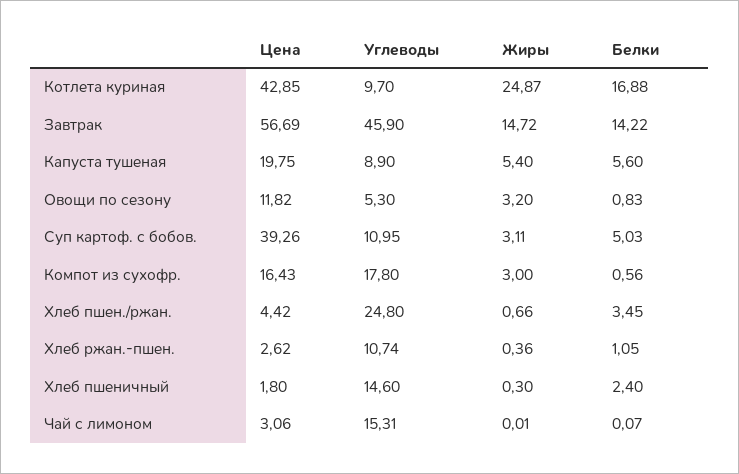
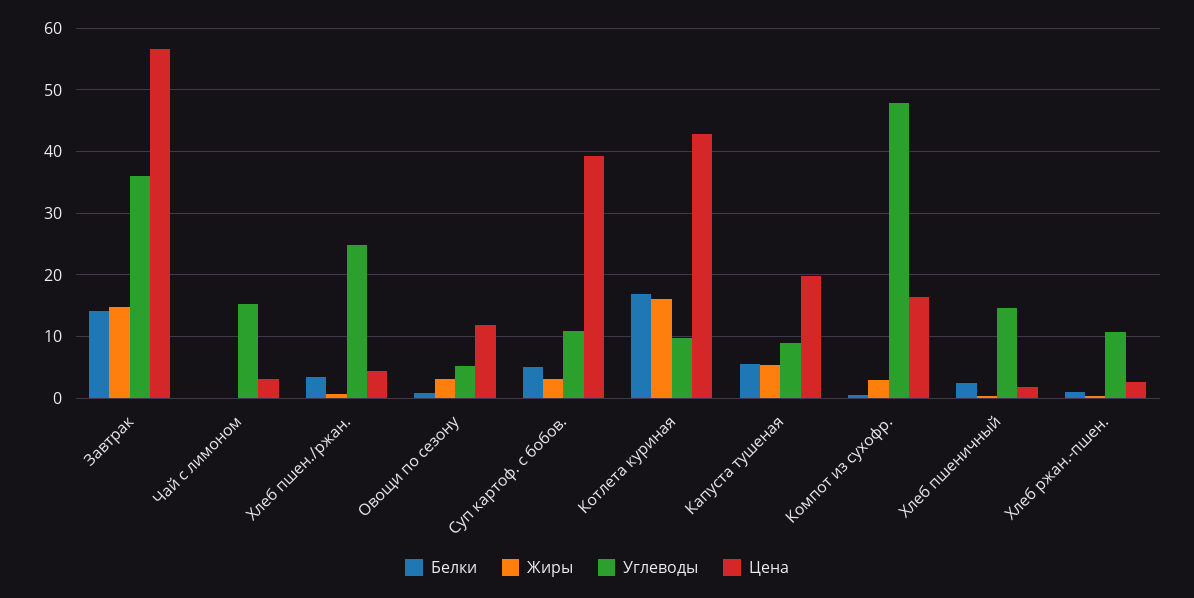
  {
    "Цена": {
      "Котлета куриная": 42.85,
      "Завтрак": 56.69,
      "Капуста тушеная": 19.75,
      "Овощи по сезону": 11.82,
      "Суп картоф. с бобов.": 39.26,
      "Компот из сухофр.": 16.43,
      "Хлеб пшен./ржан.": 4.42,
      "Хлеб ржан.-пшен.": 2.62,
      "Хлеб пшеничный": 1.8,
      "Чай с лимоном": 3.06
    },
    "Углеводы": {
      "Котлета куриная": 9.7,
-     "Завтрак": 45.9,
+     "Завтрак": 36,
      "Капуста тушеная": 8.9,
      "Овощи по сезону": 5.3,
      "Суп картоф. с бобов.": 10.95,
-     "Компот из сухофр.": 17.8,
+     "Компот из сухофр.": 48,
      "Хлеб пшен./ржан.": 24.8,
      "Хлеб ржан.-пшен.": 10.74,
      "Хлеб пшеничный": 14.6,
      "Чай с лимоном": 15.31
    },
    "Жиры": {
-     "Котлета куриная": 24.87,
+     "Котлета куриная": 16,
      "Завтрак": 14.72,
      "Капуста тушеная": 5.4,
      "Овощи по сезону": 3.2,
      "Суп картоф. с бобов.": 3.11,
      "Компот из сухофр.": 3,
      "Хлеб пшен./ржан.": 0.66,
      "Хлеб ржан.-пшен.": 0.36,
      "Хлеб пшеничный": 0.3,
      "Чай с лимоном": 0.01
    },
    "Белки": {
      "Котлета куриная": 16.88,
      "Завтрак": 14.22,
      "Капуста тушеная": 5.6,
      "Овощи по сезону": 0.83,
      "Суп картоф. с бобов.": 5.03,
      "Компот из сухофр.": 0.56,
      "Хлеб пшен./ржан.": 3.45,
      "Хлеб ржан.-пшен.": 1.05,
      "Хлеб пшеничный": 2.4,
      "Чай с лимоном": 0.07
    }
  }

